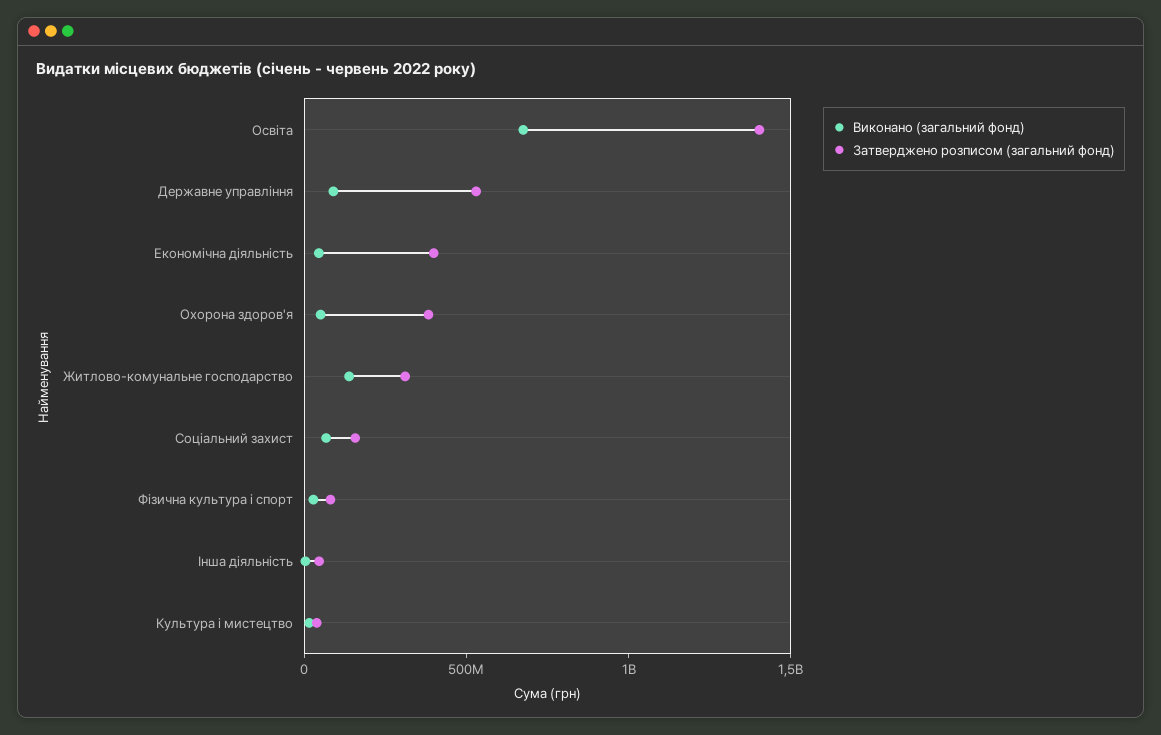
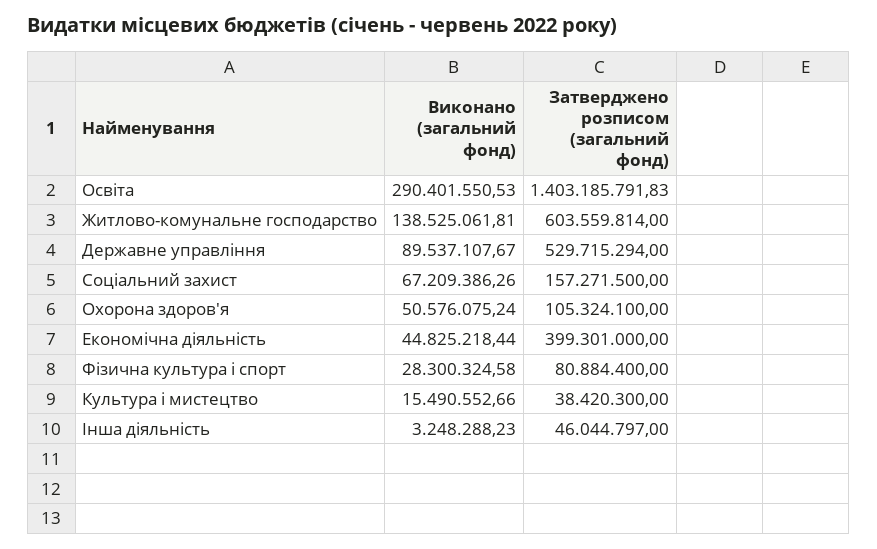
  {
    "Виконано (загальний фонд)": {
-     "Освіта": 700000000,
+     "Освіта": 290401550.53,
      "Державне управління": 89537107.67,
      "Економічна діяльність": 44825218.44,
      "Охорона здоров'я": 50576075.24,
      "Житлово-комунальне господарство": 138525061.81,
      "Соціальний захист": 67209386.26,
      "Фізична культура і спорт": 28300324.58,
      "Інша діяльність": 3248288.23,
      "Культура і мистецтво": 15490552.66
    },
    "Затверджено розписом (загальний фонд)": {
      "Освіта": 1403185791.83,
      "Державне управління": 529715294,
      "Економічна діяльність": 399301000,
-     "Охорона здоров'я": 400000000,
+     "Охорона здоров'я": 105324100,
-     "Житлово-комунальне господарство": 300000000,
+     "Житлово-комунальне господарство": 603559814,
      "Соціальний захист": 157271500,
      "Фізична культура і спорт": 80884400,
      "Інша діяльність": 46044797,
      "Культура і мистецтво": 38420300
    }
  }

